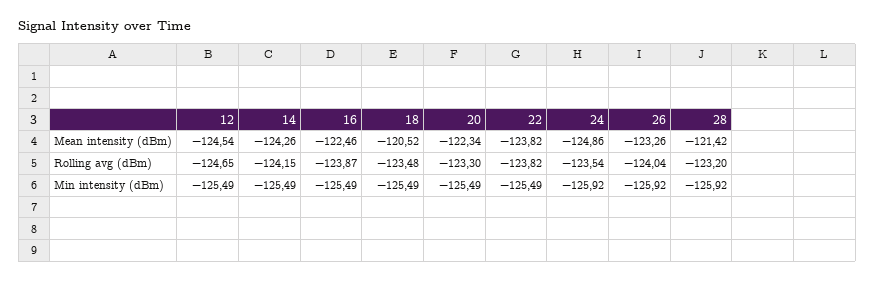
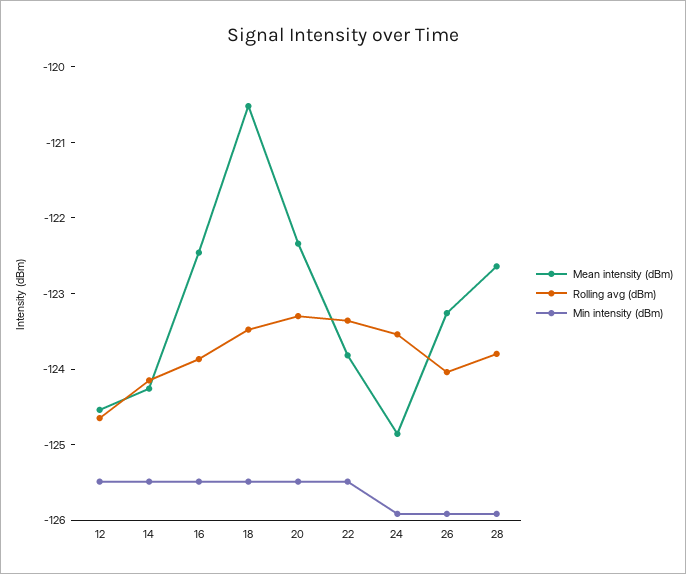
  {
    "Mean intensity (dBm)": {
      "12": -124.54,
      "14": -124.26,
      "16": -122.46,
      "18": -120.52,
      "20": -122.34,
      "22": -123.82,
      "24": -124.86,
      "26": -123.26,
-     "28": -121.42
+     "28": -122.6
    },
    "Rolling avg (dBm)": {
      "12": -124.65,
      "14": -124.15,
      "16": -123.87,
      "18": -123.48,
      "20": -123.3,
-     "22": -123.82,
+     "22": -123.4,
      "24": -123.54,
      "26": -124.04,
-     "28": -123.2
+     "28": -123.8
    },
    "Min intensity (dBm)": {
      "12": -125.49,
      "14": -125.49,
      "16": -125.49,
      "18": -125.49,
      "20": -125.49,
      "22": -125.49,
      "24": -125.92,
      "26": -125.92,
      "28": -125.92
    }
  }

